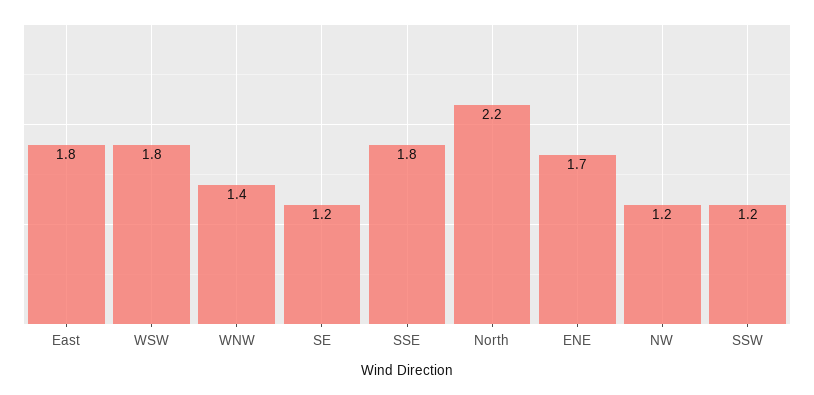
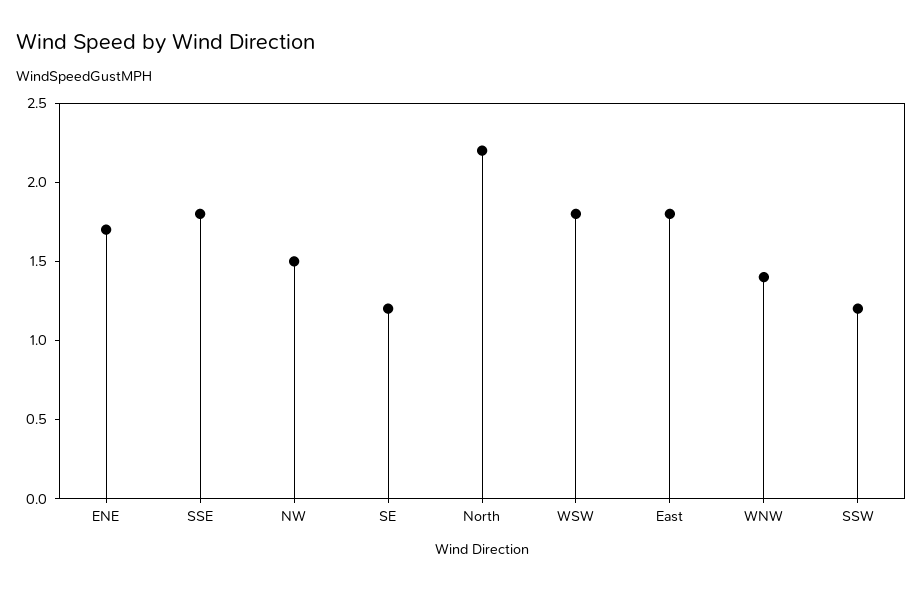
  {
    "East": 1.8,
    "WSW": 1.8,
    "WNW": 1.4,
    "SE": 1.2,
    "SSE": 1.8,
    "North": 2.2,
    "ENE": 1.7,
-   "NW": 1.2,
+   "NW": 1.5,
    "SSW": 1.2
  }

